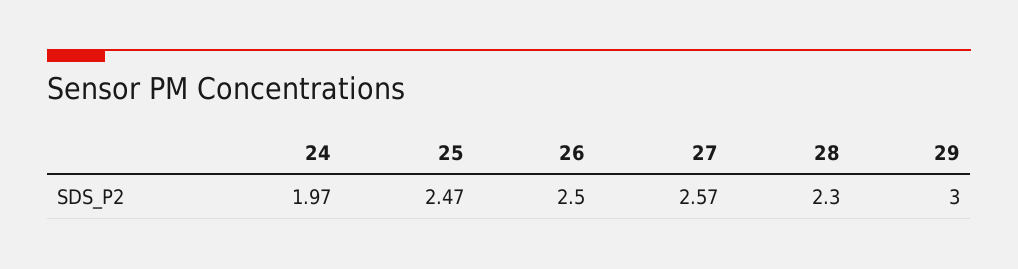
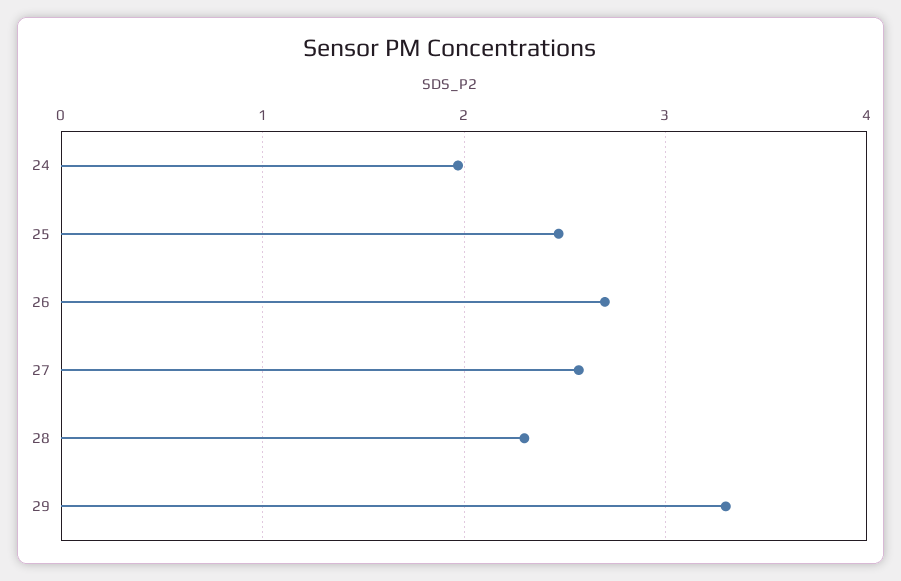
  {
    "24": 1.97,
    "25": 2.47,
-   "26": 2.5,
+   "26": 2.7,
    "27": 2.57,
    "28": 2.3,
-   "29": 3
+   "29": 3.3
  }

